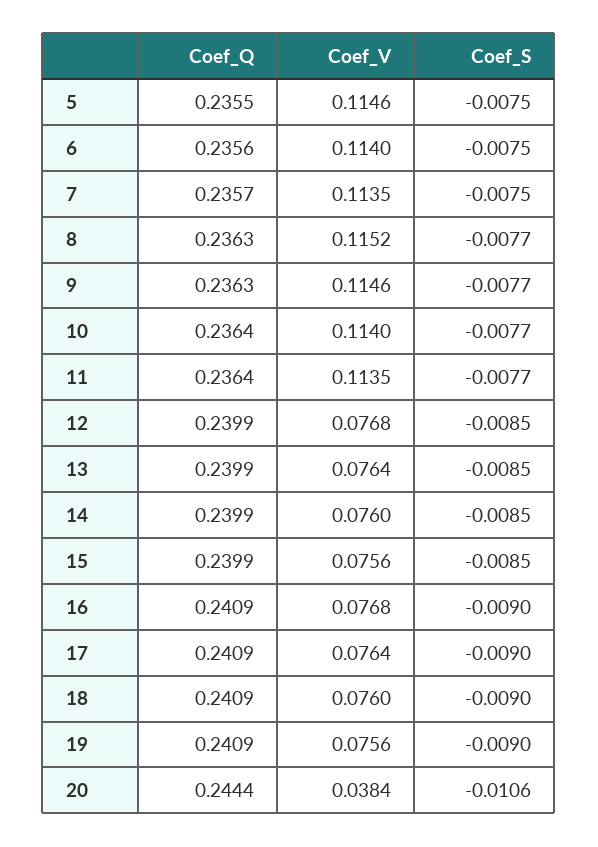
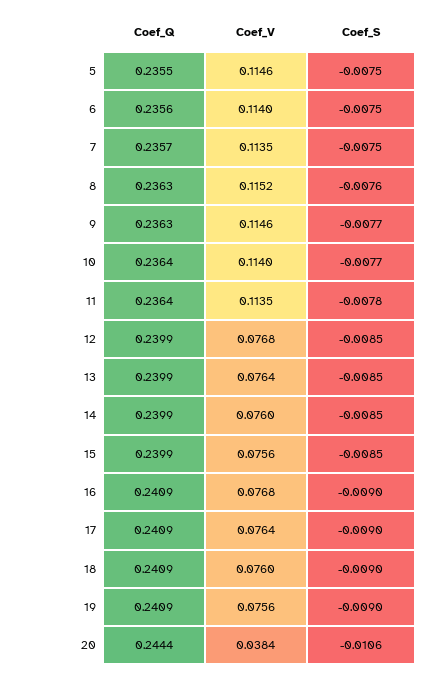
  {
    "Coef_Q": {
      "5": 0.2355,
      "6": 0.2356,
      "7": 0.2357,
      "8": 0.2363,
      "9": 0.2363,
      "10": 0.2364,
      "11": 0.2364,
      "12": 0.2399,
      "13": 0.2399,
      "14": 0.2399,
      "15": 0.2399,
      "16": 0.2409,
      "17": 0.2409,
      "18": 0.2409,
      "19": 0.2409,
      "20": 0.2444
    },
    "Coef_V": {
      "5": 0.1146,
      "6": 0.114,
      "7": 0.1135,
      "8": 0.1152,
      "9": 0.1146,
      "10": 0.114,
      "11": 0.1135,
      "12": 0.0768,
      "13": 0.0764,
      "14": 0.076,
      "15": 0.0756,
      "16": 0.0768,
      "17": 0.0764,
      "18": 0.076,
      "19": 0.0756,
      "20": 0.0384
    },
    "Coef_S": {
      "5": -0.0075,
      "6": -0.0075,
      "7": -0.0075,
-     "8": -0.0077,
+     "8": -0.0076,
      "9": -0.0077,
      "10": -0.0077,
-     "11": -0.0077,
+     "11": -0.0078,
      "12": -0.0085,
      "13": -0.0085,
      "14": -0.0085,
      "15": -0.0085,
      "16": -0.009,
      "17": -0.009,
      "18": -0.009,
      "19": -0.009,
      "20": -0.0106
    }
  }

